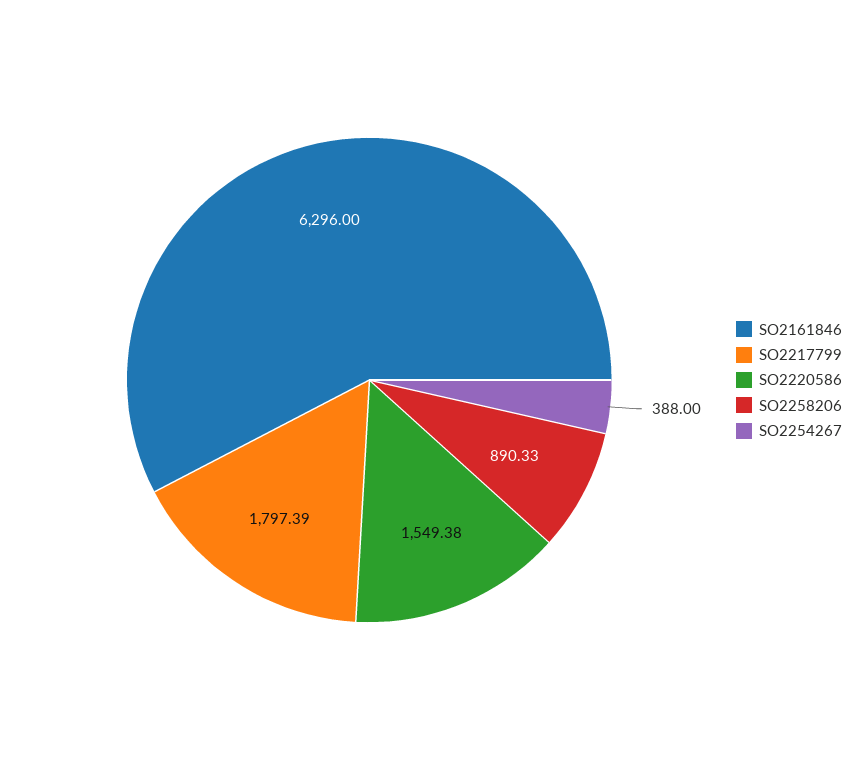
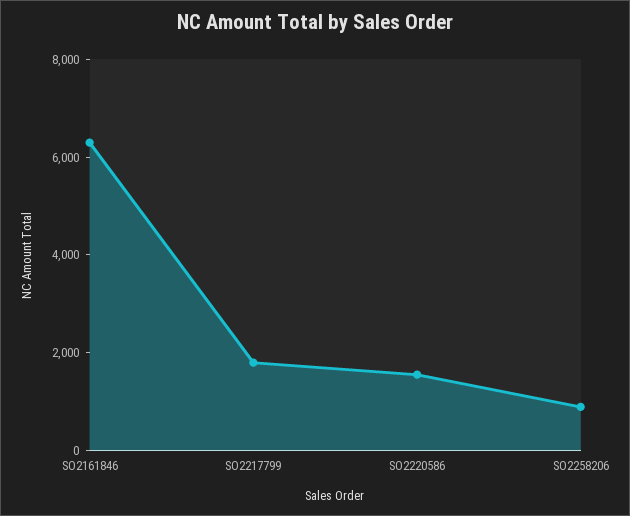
  {
    "SO2161846": 6296,
    "SO2217799": 1797.39,
    "SO2220586": 1549.38,
-   "SO2258206": 890.33,
+   "SO2258206": 890.33
-   "SO2254267": 388
  }

